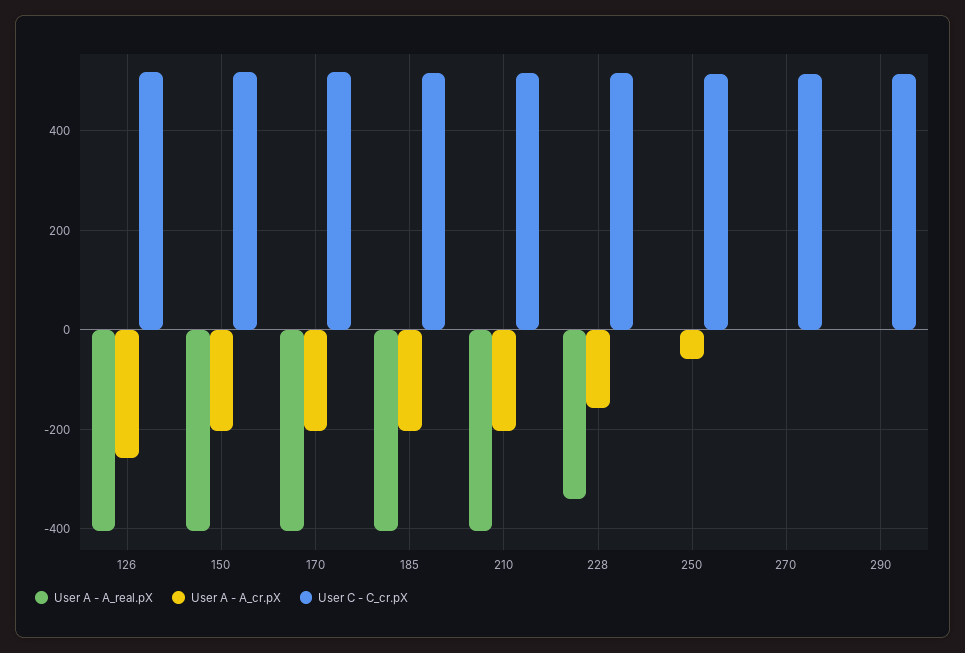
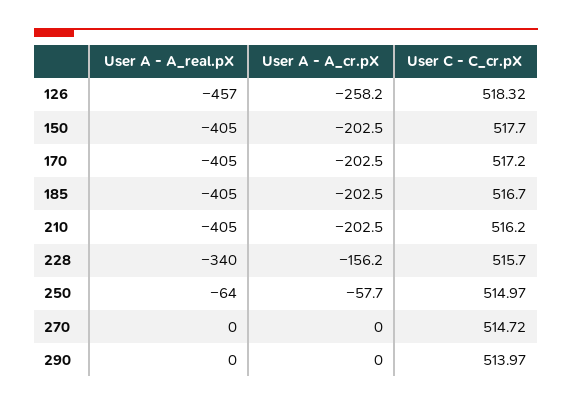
  {
    "User A - A_real.pX": {
-     "126": -400,
+     "126": -457,
      "150": -405,
      "170": -405,
      "185": -405,
      "210": -405,
      "228": -340,
-     "250": 0,
+     "250": -64,
      "270": 0,
      "290": 0
    },
    "User A - A_cr.pX": {
      "126": -258.2,
      "150": -202.5,
      "170": -202.5,
      "185": -202.5,
      "210": -202.5,
      "228": -156.2,
      "250": -57.7,
      "270": 0,
      "290": 0
    },
    "User C - C_cr.pX": {
      "126": 518.32,
      "150": 517.7,
      "170": 517.2,
      "185": 516.7,
      "210": 516.2,
      "228": 515.7,
      "250": 514.97,
      "270": 514.72,
      "290": 513.97
    }
  }

